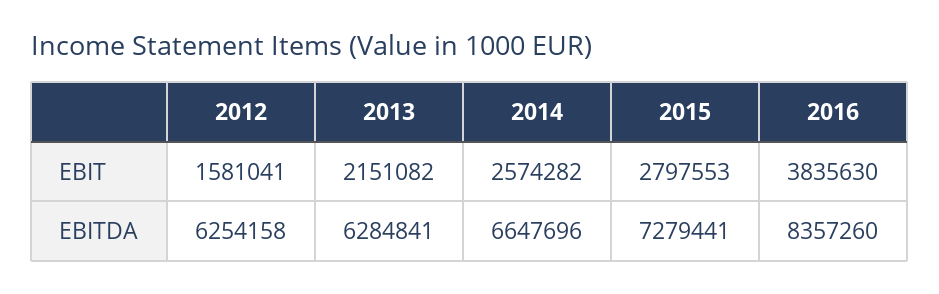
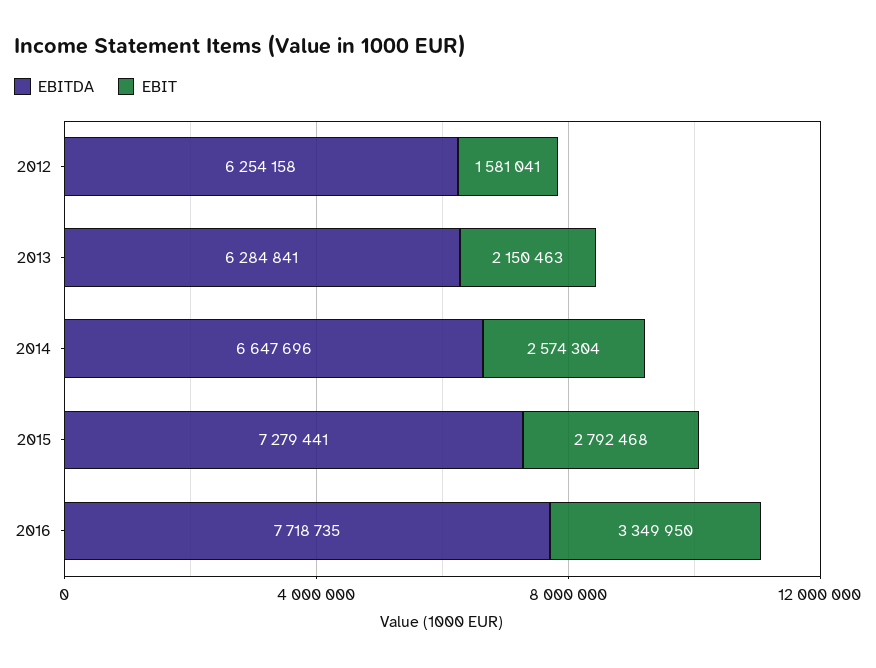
  {
    "EBIT": {
      "2012": 1581041,
-     "2013": 2151082,
+     "2013": 2150463,
-     "2014": 2574282,
+     "2014": 2574304,
-     "2015": 2797553,
+     "2015": 2792468,
-     "2016": 3835630
+     "2016": 3349950
    },
    "EBITDA": {
      "2012": 6254158,
      "2013": 6284841,
      "2014": 6647696,
      "2015": 7279441,
-     "2016": 8357260
+     "2016": 7718735
    }
  }

